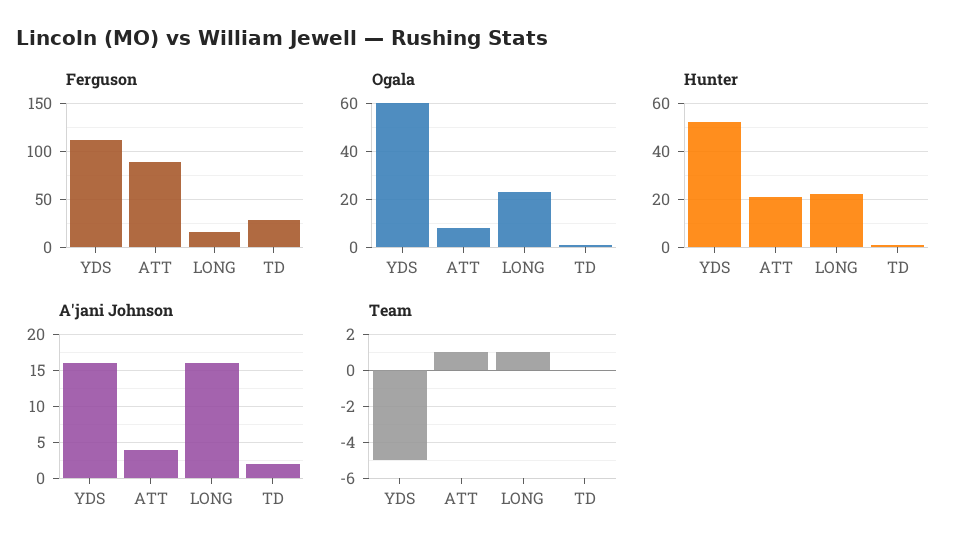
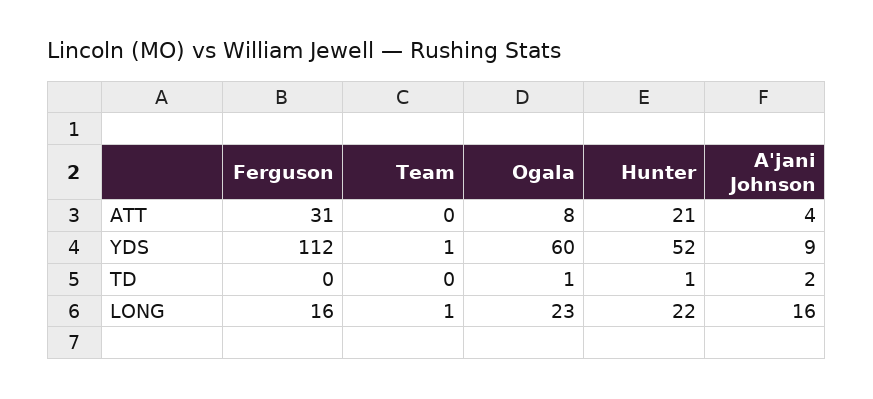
  {
    "Ferguson": {
      "YDS": 112,
-     "ATT": 90,
+     "ATT": 31,
      "LONG": 16,
-     "TD": 30
+     "TD": 0
    },
    "Ogala": {
      "YDS": 60,
      "ATT": 8,
      "LONG": 23,
      "TD": 1
    },
    "Hunter": {
      "YDS": 52,
      "ATT": 21,
      "LONG": 22,
      "TD": 1
    },
    "A'jani Johnson": {
-     "YDS": 16,
+     "YDS": 9,
      "ATT": 4,
      "LONG": 16,
      "TD": 2
    },
    "Team": {
-     "YDS": -5,
+     "YDS": 1,
-     "ATT": 1,
+     "ATT": 0,
      "LONG": 1,
      "TD": 0
    }
  }

